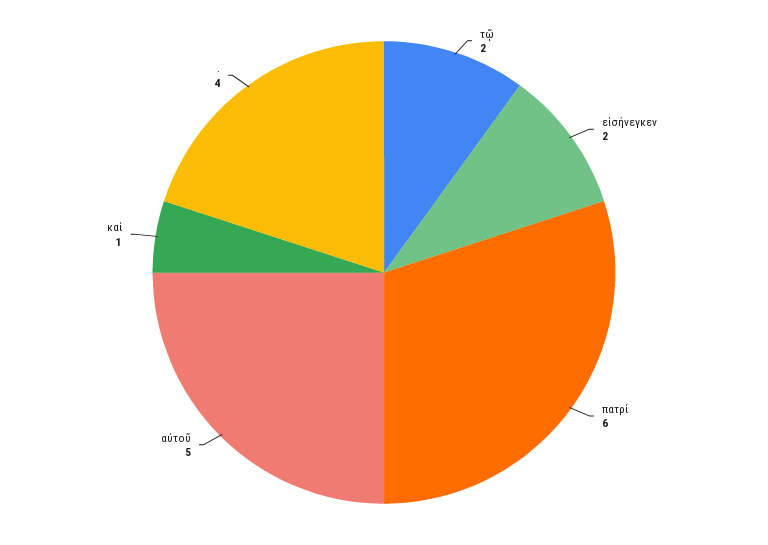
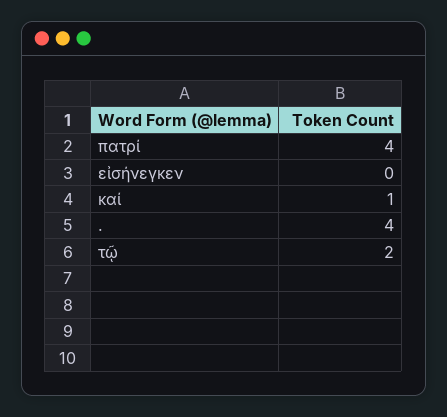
  {
    "τῷ": 2,
-   "εἰσήνεγκεν": 2,
+   "εἰσήνεγκεν": 0,
-   "πατρί": 6,
+   "πατρί": 4,
-   "αὐτοῦ": 5,
    "καί": 1,
    ".": 4
  }

